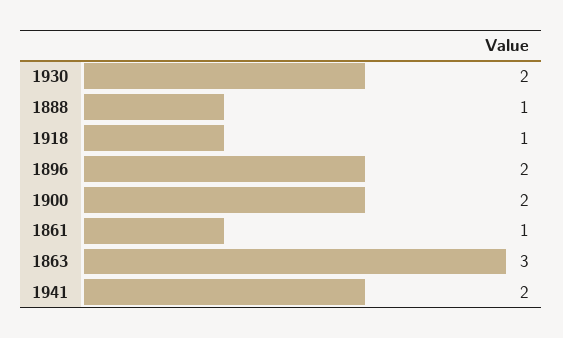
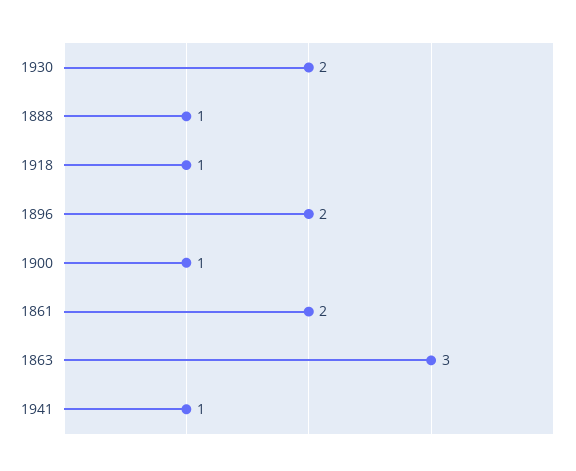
  {
    "1930": 2,
    "1888": 1,
    "1918": 1,
    "1896": 2,
-   "1900": 2,
+   "1900": 1,
-   "1861": 1,
+   "1861": 2,
    "1863": 3,
-   "1941": 2
+   "1941": 1
  }

